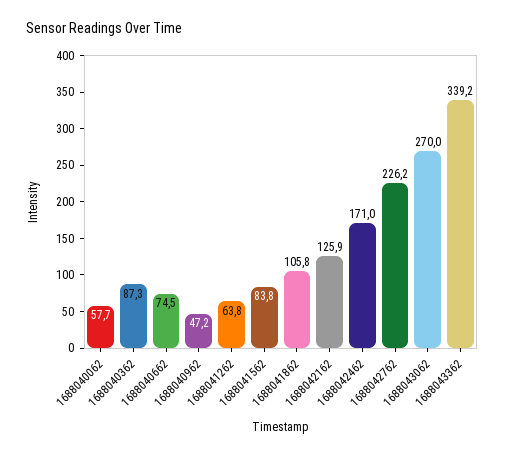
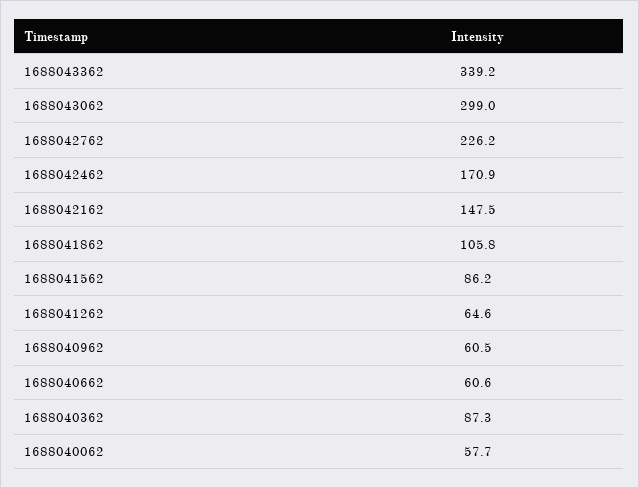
  {
    "1688040062": 57.7,
    "1688040362": 87.3,
-   "1688040662": 74.5,
+   "1688040662": 60.6,
-   "1688040962": 47.2,
+   "1688040962": 60.5,
-   "1688041262": 63.8,
+   "1688041262": 64.6,
-   "1688041562": 83.8,
+   "1688041562": 86.2,
    "1688041862": 105.8,
-   "1688042162": 125.9,
+   "1688042162": 147.5,
-   "1688042462": 171,
+   "1688042462": 170.9,
    "1688042762": 226.2,
-   "1688043062": 270,
+   "1688043062": 299,
    "1688043362": 339.2
  }

